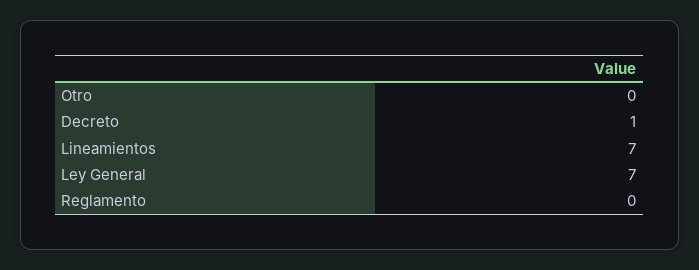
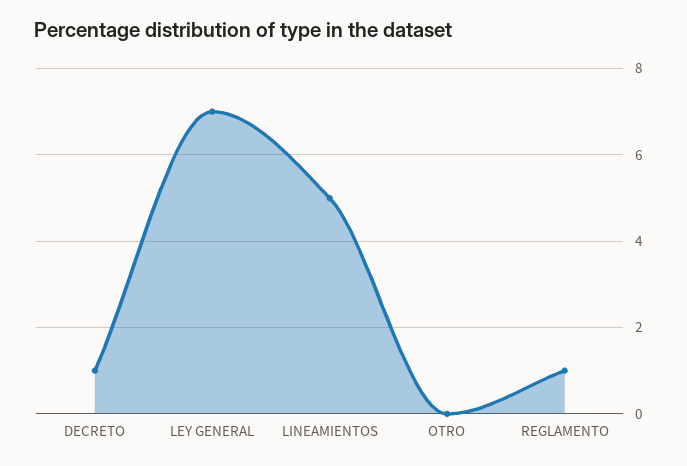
  {
    "Otro": 0,
    "Decreto": 1,
-   "Lineamientos": 7,
+   "Lineamientos": 5,
    "Ley General": 7,
-   "Reglamento": 0
+   "Reglamento": 1
  }

